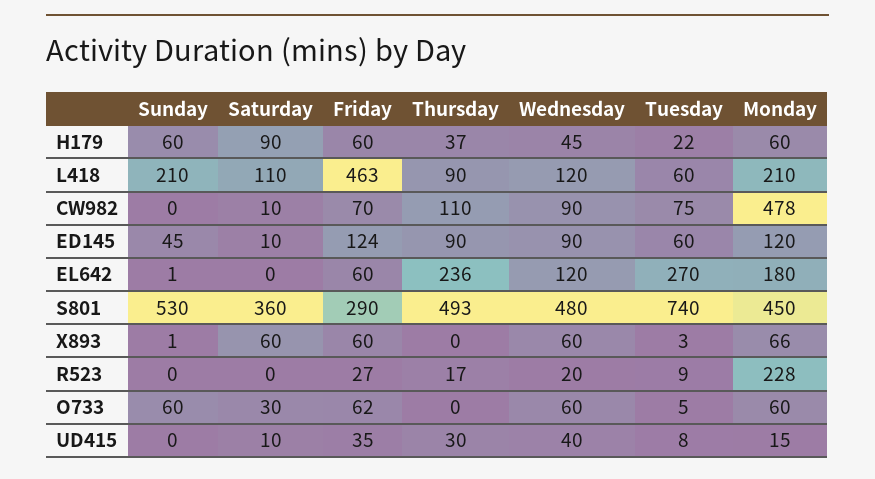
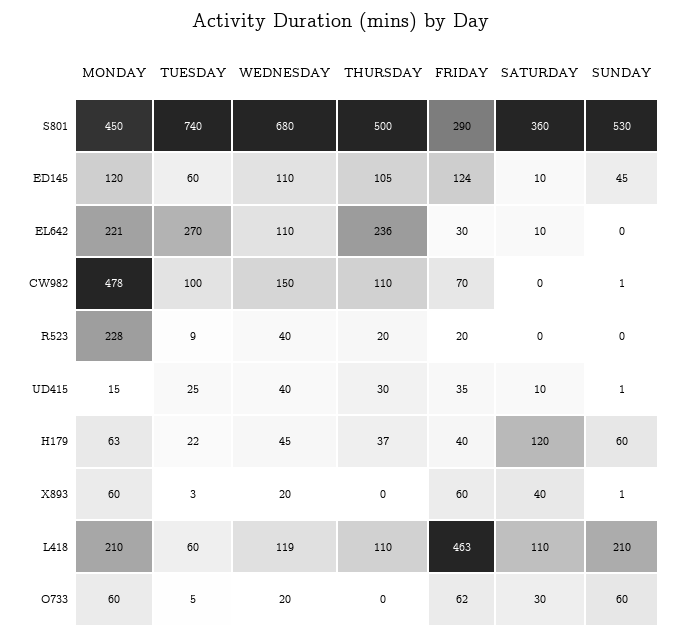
  {
    "Sunday": {
      "H179": 60,
      "L418": 210,
-     "CW982": 0,
+     "CW982": 1,
      "ED145": 45,
-     "EL642": 1,
+     "EL642": 0,
      "S801": 530,
      "X893": 1,
      "R523": 0,
      "O733": 60,
-     "UD415": 0
+     "UD415": 1
    },
    "Saturday": {
-     "H179": 90,
+     "H179": 120,
      "L418": 110,
-     "CW982": 10,
+     "CW982": 0,
      "ED145": 10,
-     "EL642": 0,
+     "EL642": 10,
      "S801": 360,
-     "X893": 60,
+     "X893": 40,
      "R523": 0,
      "O733": 30,
      "UD415": 10
    },
    "Friday": {
-     "H179": 60,
+     "H179": 40,
      "L418": 463,
      "CW982": 70,
      "ED145": 124,
-     "EL642": 60,
+     "EL642": 30,
      "S801": 290,
      "X893": 60,
-     "R523": 27,
+     "R523": 20,
      "O733": 62,
      "UD415": 35
    },
    "Thursday": {
      "H179": 37,
-     "L418": 90,
+     "L418": 110,
      "CW982": 110,
-     "ED145": 90,
+     "ED145": 105,
      "EL642": 236,
-     "S801": 493,
+     "S801": 500,
      "X893": 0,
-     "R523": 17,
+     "R523": 20,
      "O733": 0,
      "UD415": 30
    },
    "Wednesday": {
      "H179": 45,
-     "L418": 120,
+     "L418": 119,
-     "CW982": 90,
+     "CW982": 150,
-     "ED145": 90,
+     "ED145": 110,
-     "EL642": 120,
+     "EL642": 110,
-     "S801": 480,
+     "S801": 680,
-     "X893": 60,
+     "X893": 20,
-     "R523": 20,
+     "R523": 40,
-     "O733": 60,
+     "O733": 20,
      "UD415": 40
    },
    "Tuesday": {
      "H179": 22,
      "L418": 60,
-     "CW982": 75,
+     "CW982": 100,
      "ED145": 60,
      "EL642": 270,
      "S801": 740,
      "X893": 3,
      "R523": 9,
      "O733": 5,
-     "UD415": 8
+     "UD415": 25
    },
    "Monday": {
-     "H179": 60,
+     "H179": 63,
      "L418": 210,
      "CW982": 478,
      "ED145": 120,
-     "EL642": 180,
+     "EL642": 221,
      "S801": 450,
-     "X893": 66,
+     "X893": 60,
      "R523": 228,
      "O733": 60,
      "UD415": 15
    }
  }

